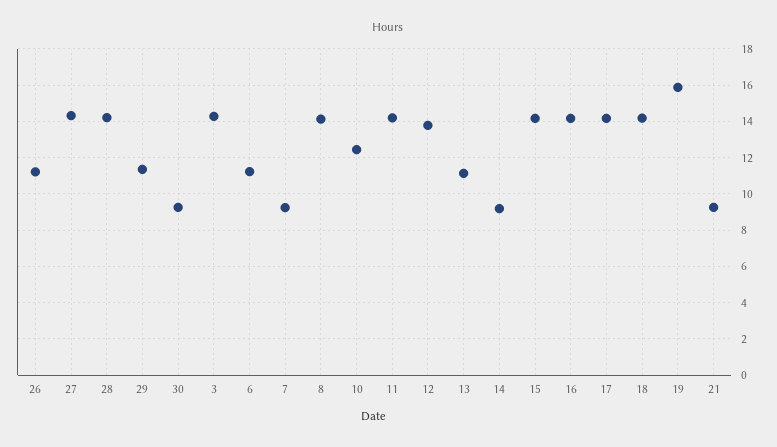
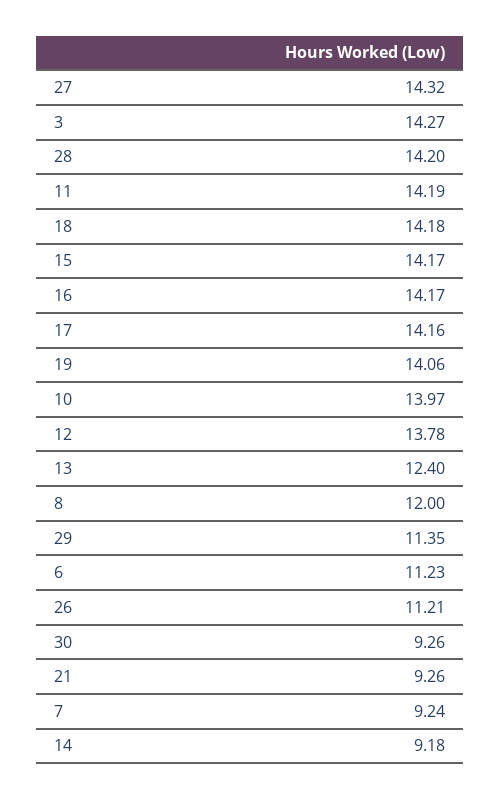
  {
    "26": 11.21,
    "27": 14.32,
    "28": 14.2,
    "29": 11.35,
    "30": 9.26,
    "3": 14.27,
    "6": 11.23,
    "7": 9.24,
-   "8": 14,
+   "8": 12,
-   "10": 12.5,
+   "10": 13.97,
    "11": 14.19,
    "12": 13.78,
-   "13": 11,
+   "13": 12.4,
    "14": 9.18,
    "15": 14.17,
    "16": 14.17,
    "17": 14.16,
    "18": 14.18,
-   "19": 16,
+   "19": 14.06,
    "21": 9.26
  }

